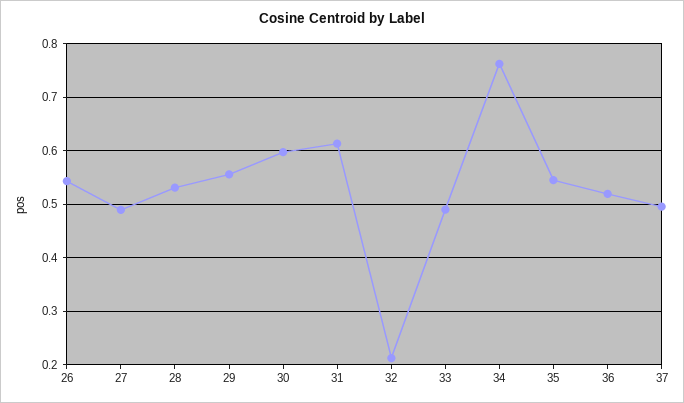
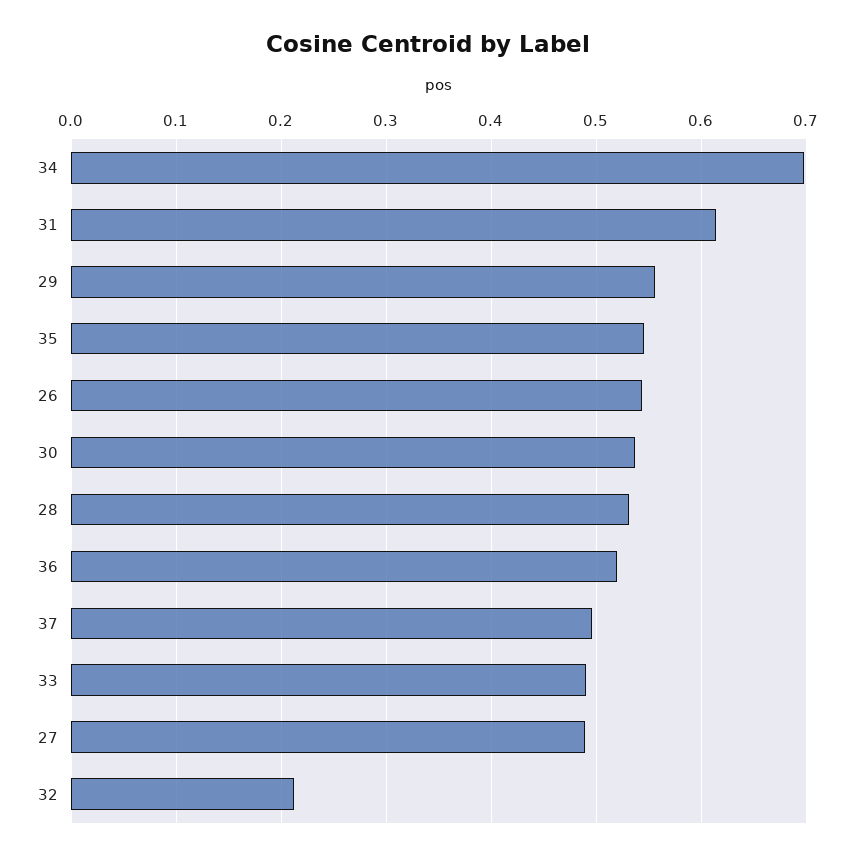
  {
    "26": 0.54,
    "27": 0.49,
    "28": 0.53,
    "29": 0.56,
-   "30": 0.6,
+   "30": 0.54,
    "31": 0.61,
    "32": 0.21,
    "33": 0.49,
-   "34": 0.76,
+   "34": 0.7,
    "35": 0.55,
    "36": 0.52,
    "37": 0.5
  }

